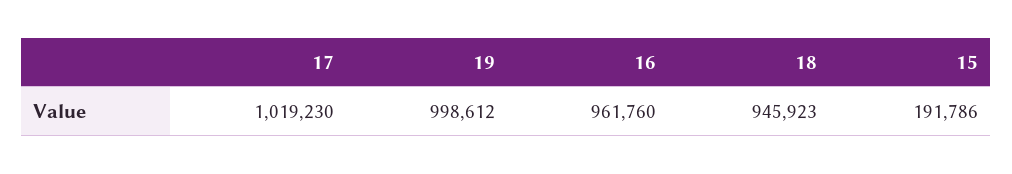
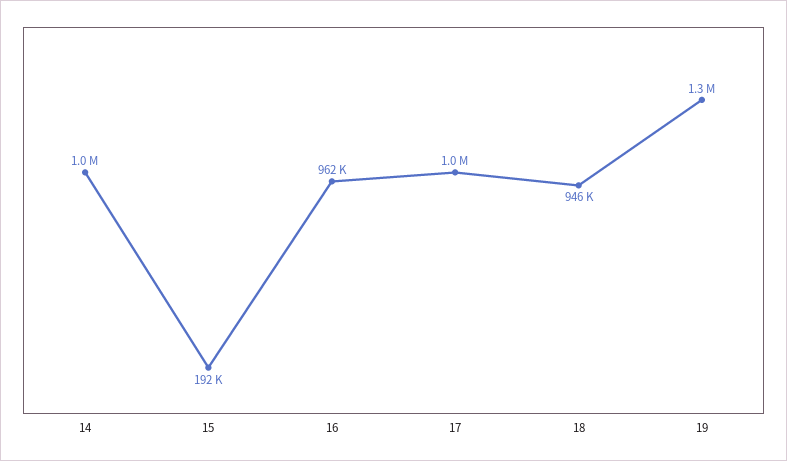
  {
    "17": 1019230,
-   "19": 998612,
+   "19": 1300000,
    "16": 961760,
    "18": 945923,
-   "15": 191786
+   "15": 191786,
+   "14": 1000000
  }

